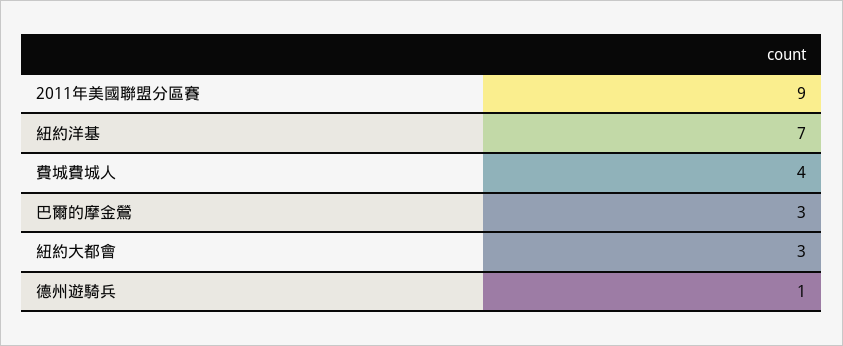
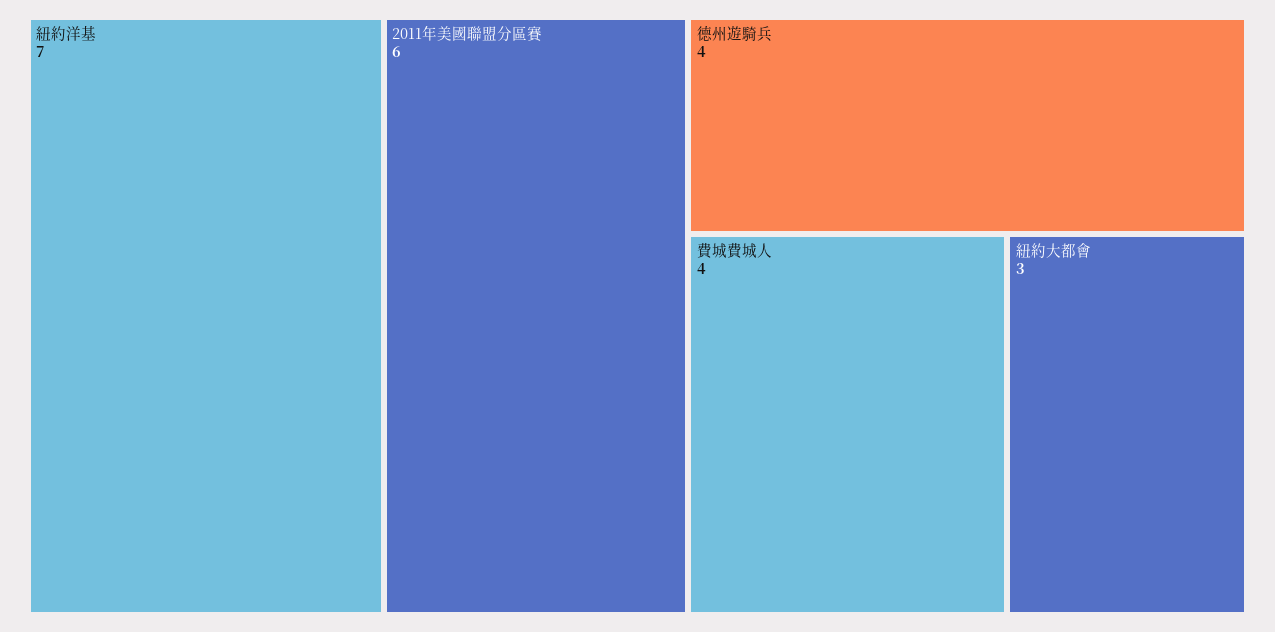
  {
-   "2011年美國聯盟分區賽": 9,
+   "2011年美國聯盟分區賽": 6,
    "紐約洋基": 7,
    "費城費城人": 4,
-   "巴爾的摩金鶯": 3,
    "紐約大都會": 3,
-   "德州遊騎兵": 1
+   "德州遊騎兵": 4
  }

